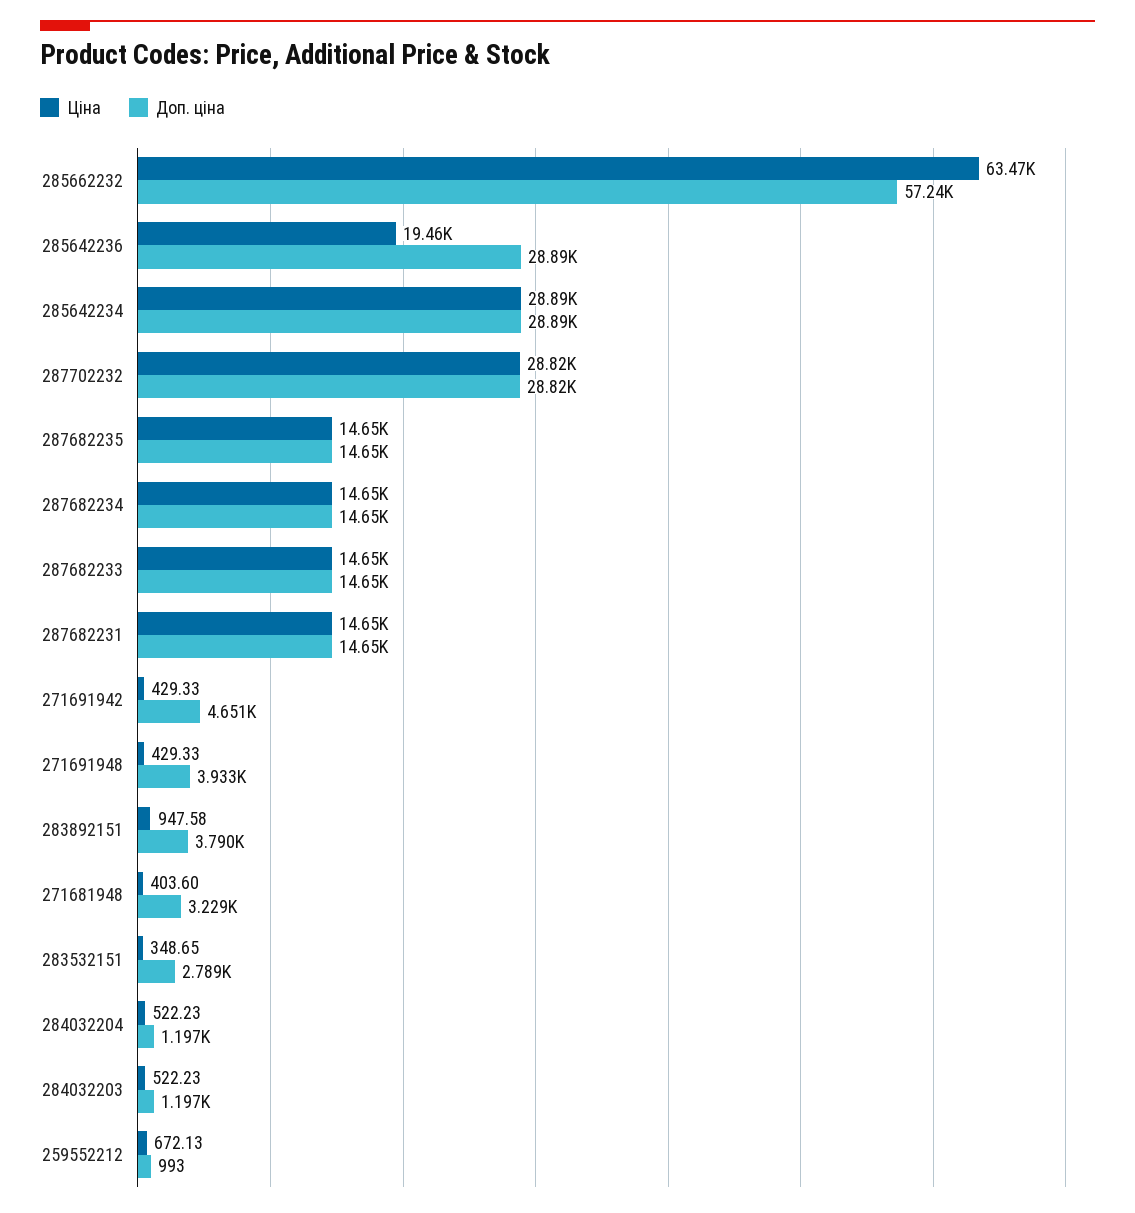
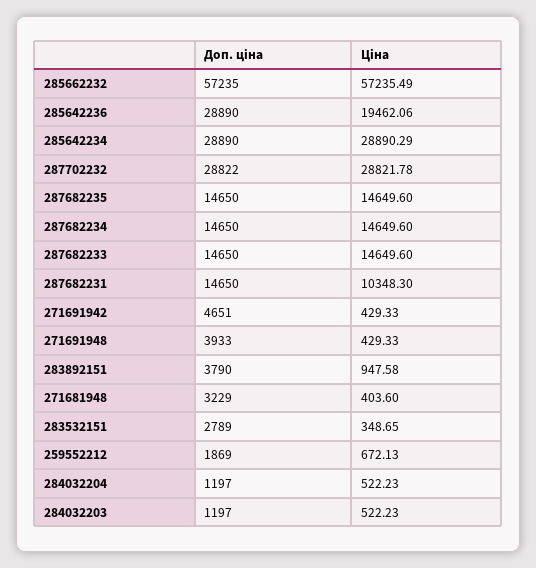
  {
    "Ціна": {
-     "285662232": 63470,
+     "285662232": 57235.49,
      "285642236": 19462.06,
      "285642234": 28890.29,
      "287702232": 28821.78,
      "287682235": 14649.6,
      "287682234": 14649.6,
      "287682233": 14649.6,
-     "287682231": 14650,
+     "287682231": 10348.3,
      "271691942": 429.33,
      "271691948": 429.33,
      "283892151": 947.58,
      "271681948": 403.6,
      "283532151": 348.65,
      "284032204": 522.23,
      "284032203": 522.23,
      "259552212": 672.13
    },
    "Доп. ціна": {
      "285662232": 57235,
      "285642236": 28890,
      "285642234": 28890,
      "287702232": 28822,
      "287682235": 14650,
      "287682234": 14650,
      "287682233": 14650,
      "287682231": 14650,
      "271691942": 4651,
      "271691948": 3933,
      "283892151": 3790,
      "271681948": 3229,
      "283532151": 2789,
      "284032204": 1197,
      "284032203": 1197,
-     "259552212": 993
+     "259552212": 1869
    }
  }

